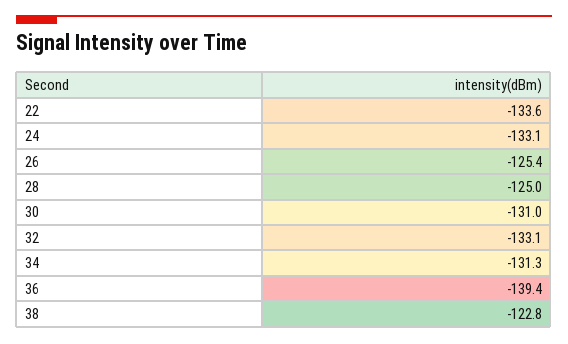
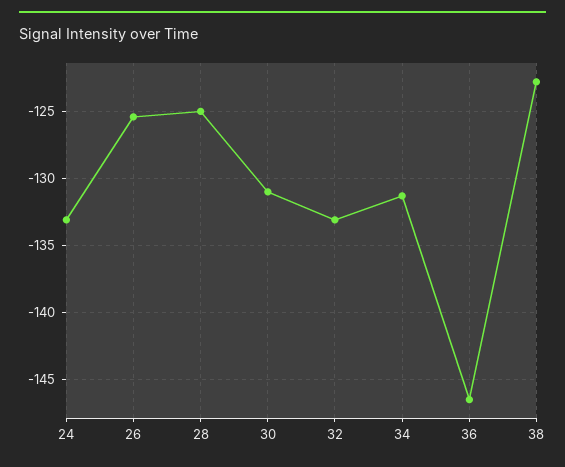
  {
-   "22": -133.6,
    "24": -133.1,
    "26": -125.4,
    "28": -125,
    "30": -131,
    "32": -133.1,
    "34": -131.3,
-   "36": -139.4,
+   "36": -146.5,
    "38": -122.8
  }

